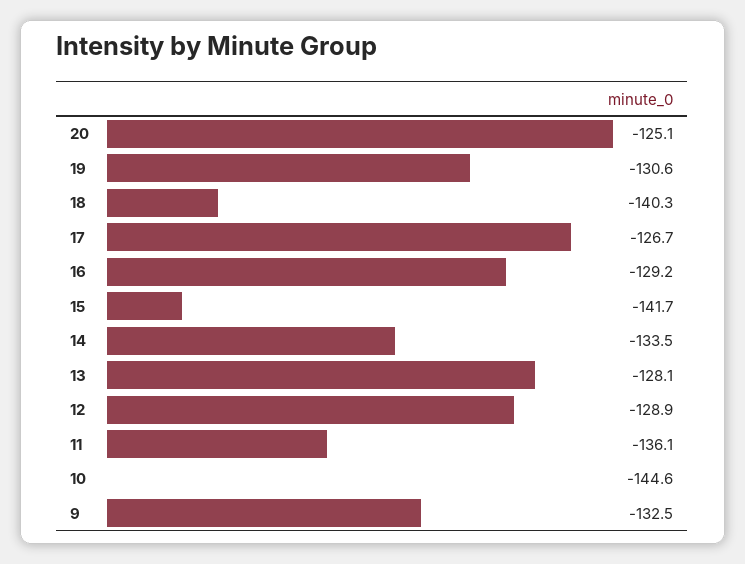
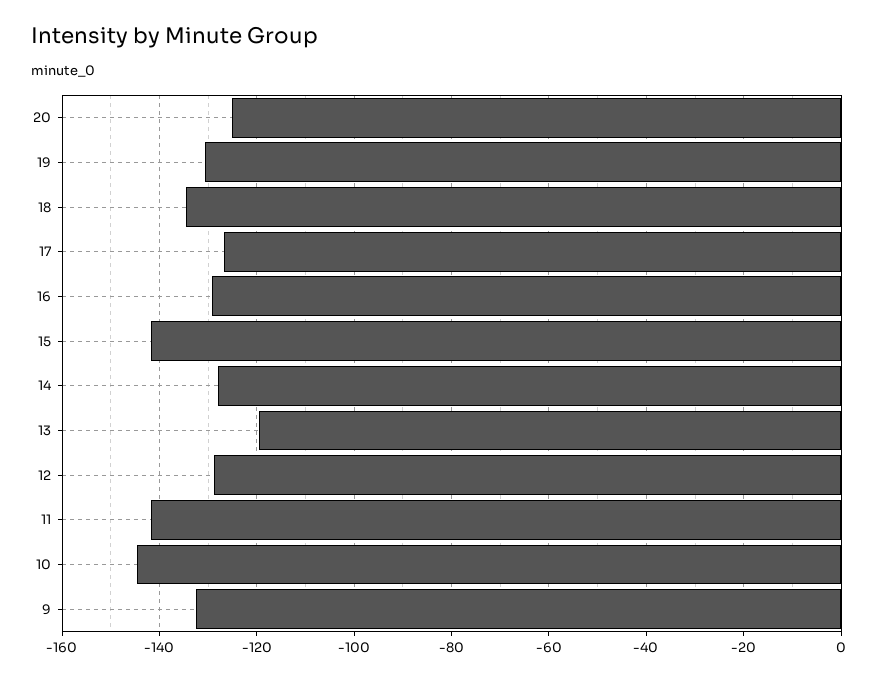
  {
    "20": -125.1,
    "19": -130.6,
-   "18": -140.3,
+   "18": -134,
    "17": -126.7,
    "16": -129.2,
    "15": -141.7,
-   "14": -133.5,
+   "14": -128,
-   "13": -128.1,
+   "13": -120,
    "12": -128.9,
-   "11": -136.1,
+   "11": -142,
    "10": -144.6,
    "9": -132.5
  }

